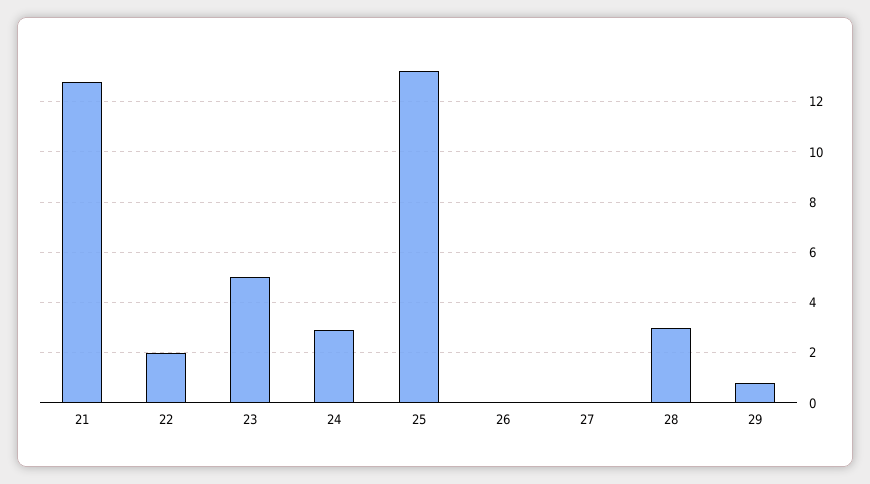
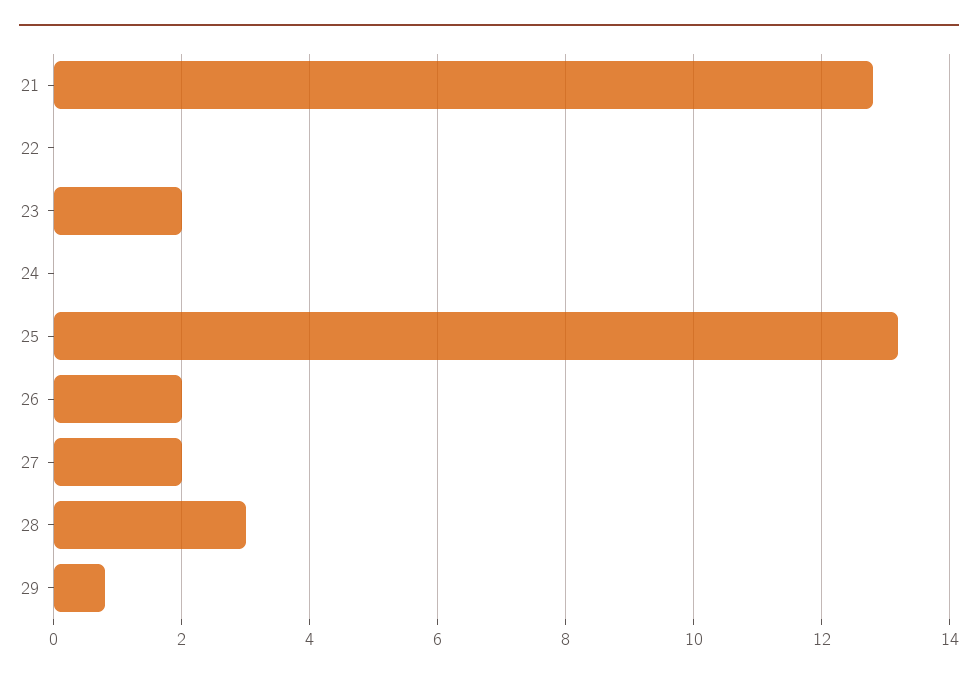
  {
    "21": 13,
-   "22": 2,
+   "22": 0,
-   "23": 5,
+   "23": 2,
-   "24": 3,
+   "24": 0,
    "25": 13,
-   "26": 0,
+   "26": 2,
-   "27": 0,
+   "27": 2,
    "28": 3,
    "29": 1
  }

